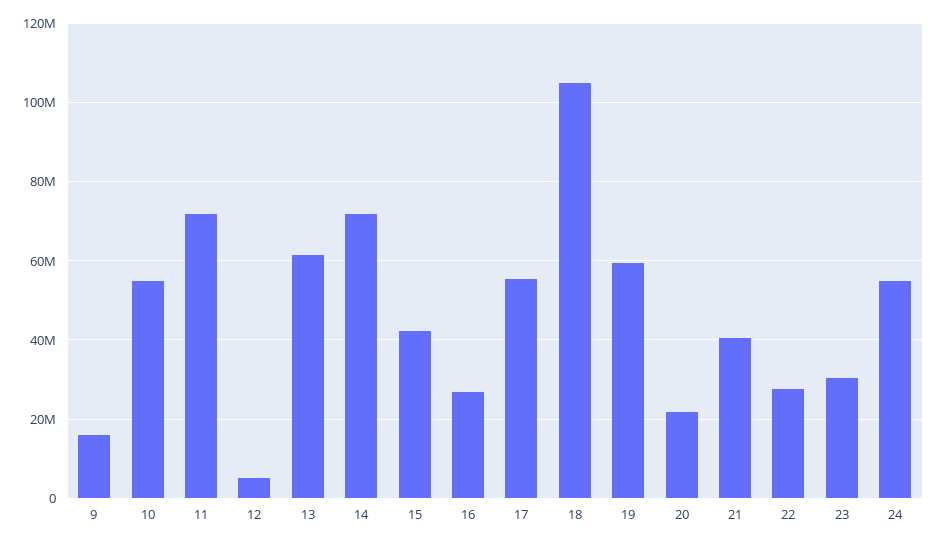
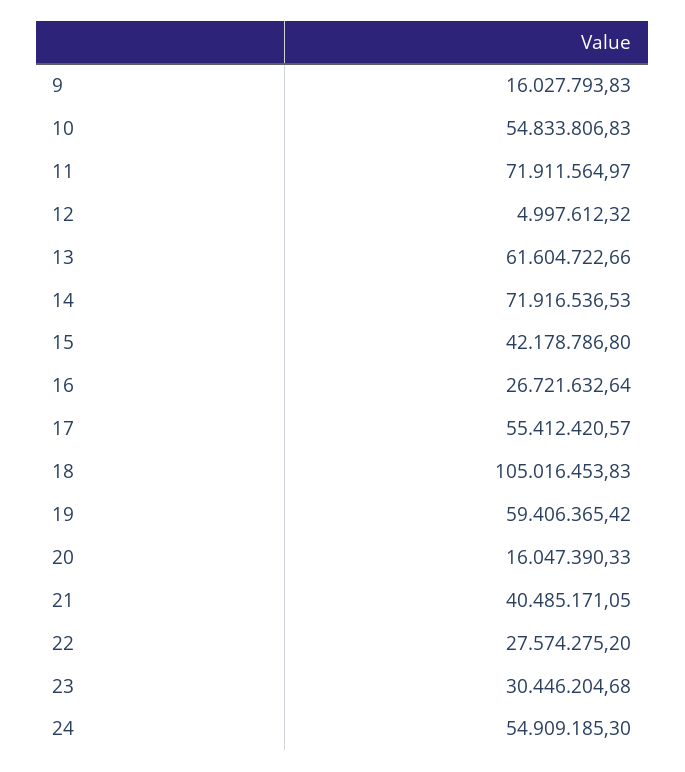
  {
    "9": 16027793.83,
    "10": 54833806.83,
    "11": 71911564.97,
    "12": 4997612.32,
    "13": 61604722.66,
    "14": 71916536.53,
    "15": 42178786.8,
    "16": 26721632.64,
    "17": 55412420.57,
    "18": 105016453.83,
    "19": 59406365.42,
-   "20": 22000000,
+   "20": 16047390.33,
    "21": 40485171.05,
    "22": 27574275.2,
    "23": 30446204.68,
    "24": 54909185.3
  }

